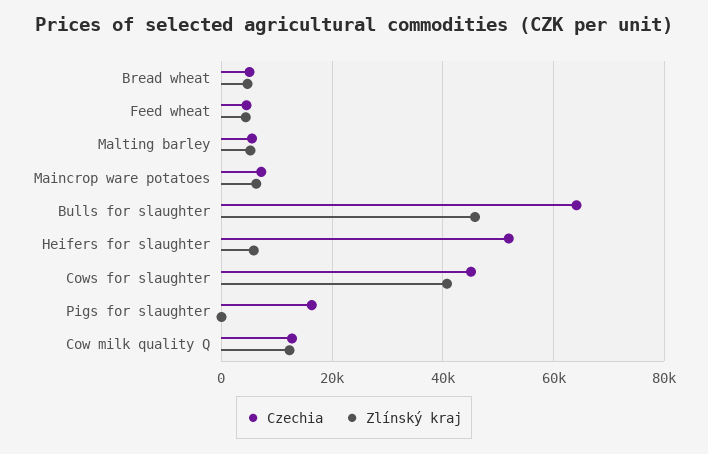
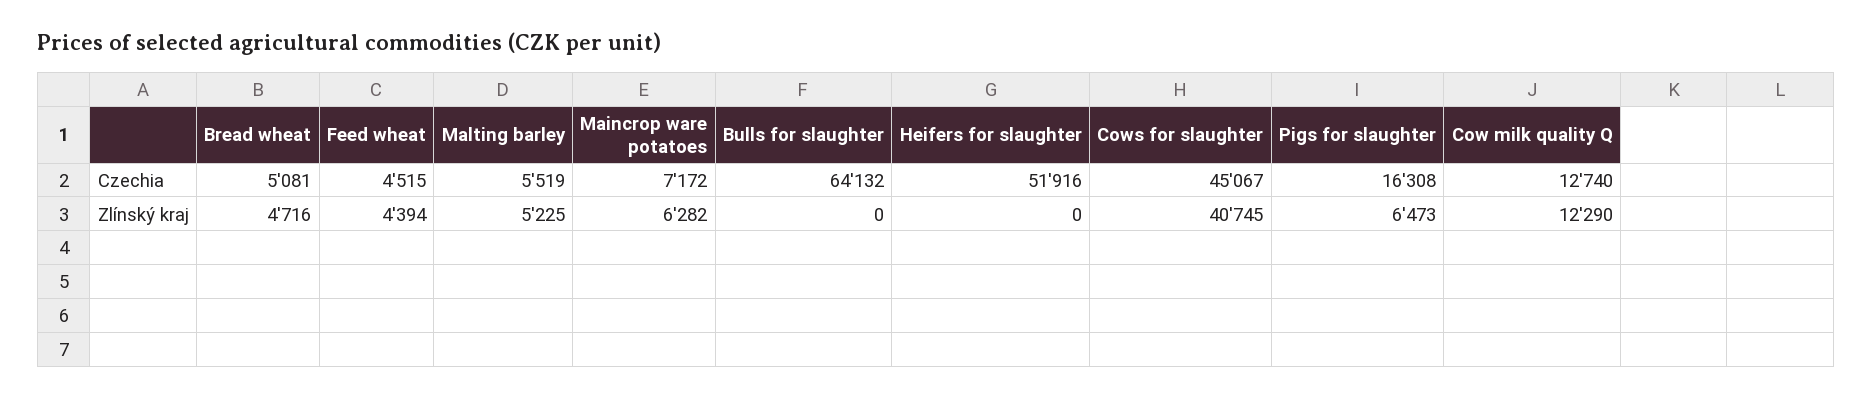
  {
    "Czechia": {
      "Bread wheat": 5081,
      "Feed wheat": 4515,
      "Malting barley": 5519,
      "Maincrop ware potatoes": 7172,
      "Bulls for slaughter": 64132,
      "Heifers for slaughter": 51916,
      "Cows for slaughter": 45067,
      "Pigs for slaughter": 16308,
      "Cow milk quality Q": 12740
    },
    "Zlínský kraj": {
      "Bread wheat": 4716,
      "Feed wheat": 4394,
      "Malting barley": 5225,
      "Maincrop ware potatoes": 6282,
-     "Bulls for slaughter": 46000,
+     "Bulls for slaughter": 0,
-     "Heifers for slaughter": 6000,
+     "Heifers for slaughter": 0,
      "Cows for slaughter": 40745,
-     "Pigs for slaughter": 0,
+     "Pigs for slaughter": 6473,
      "Cow milk quality Q": 12290
    }
  }

